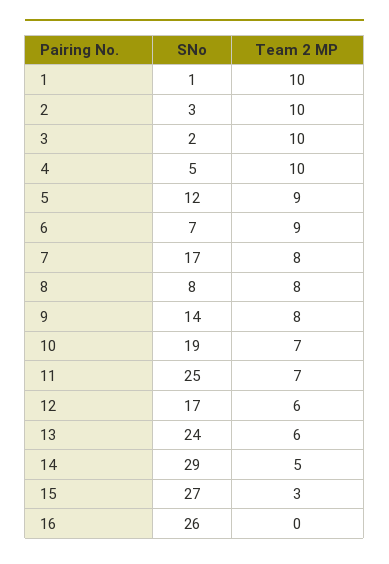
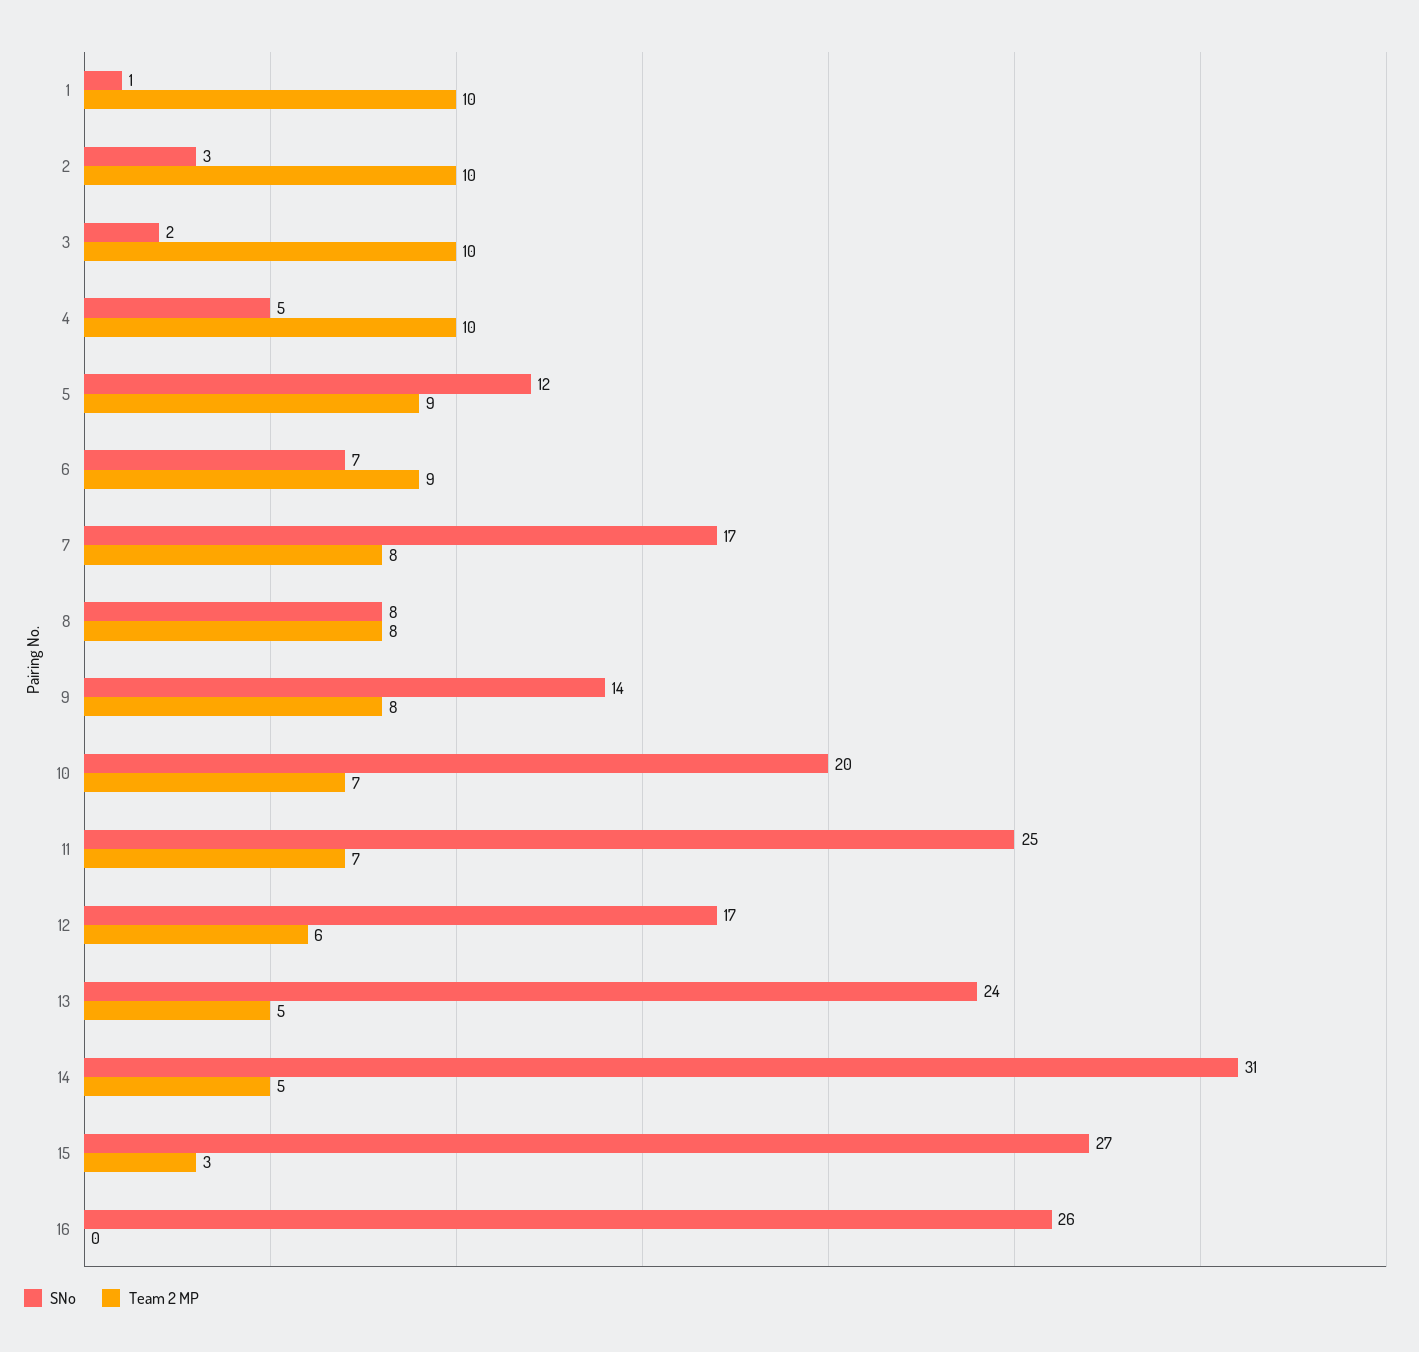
  {
    "SNo": {
      "1": 1,
      "2": 3,
      "3": 2,
      "4": 5,
      "5": 12,
      "6": 7,
      "7": 17,
      "8": 8,
      "9": 14,
-     "10": 19,
+     "10": 20,
      "11": 25,
      "12": 17,
      "13": 24,
-     "14": 29,
+     "14": 31,
      "15": 27,
      "16": 26
    },
    "Team 2 MP": {
      "1": 10,
      "2": 10,
      "3": 10,
      "4": 10,
      "5": 9,
      "6": 9,
      "7": 8,
      "8": 8,
      "9": 8,
      "10": 7,
      "11": 7,
      "12": 6,
-     "13": 6,
+     "13": 5,
      "14": 5,
      "15": 3,
      "16": 0
    }
  }

